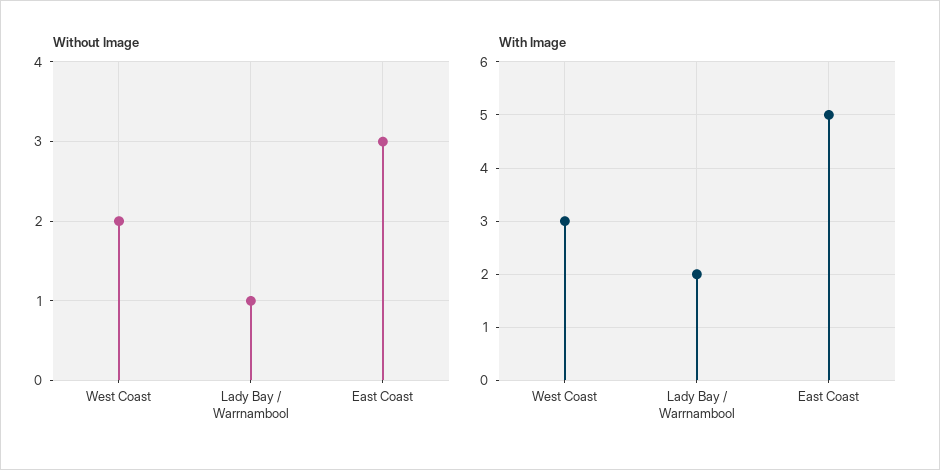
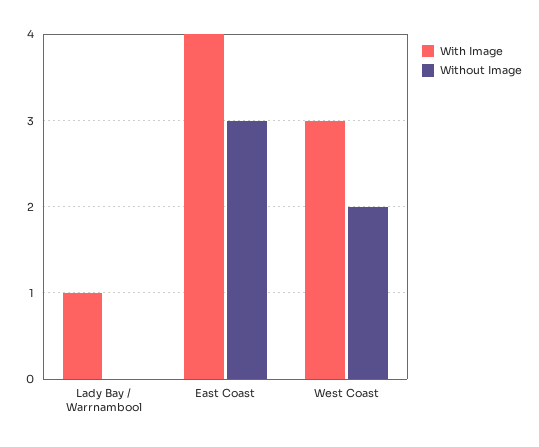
  {
    "Without Image": {
      "West Coast": 2,
-     "Lady Bay / Warrnambool": 1,
+     "Lady Bay / Warrnambool": 0,
      "East Coast": 3
    },
    "With Image": {
      "West Coast": 3,
-     "Lady Bay / Warrnambool": 2,
+     "Lady Bay / Warrnambool": 1,
-     "East Coast": 5
+     "East Coast": 4
    }
  }

